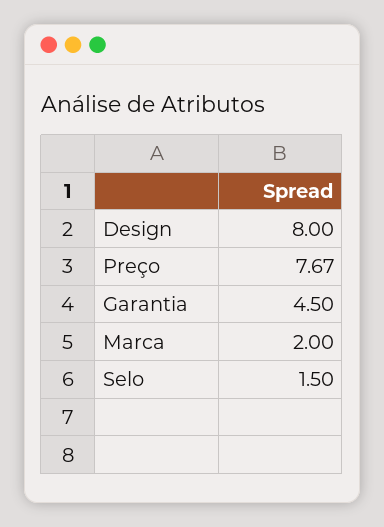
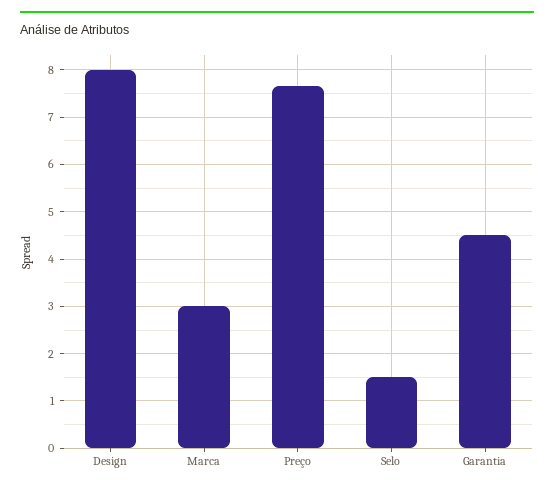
  {
    "Design": 8,
    "Preço": 7.67,
    "Garantia": 4.5,
-   "Marca": 2,
+   "Marca": 3,
    "Selo": 1.5
  }

